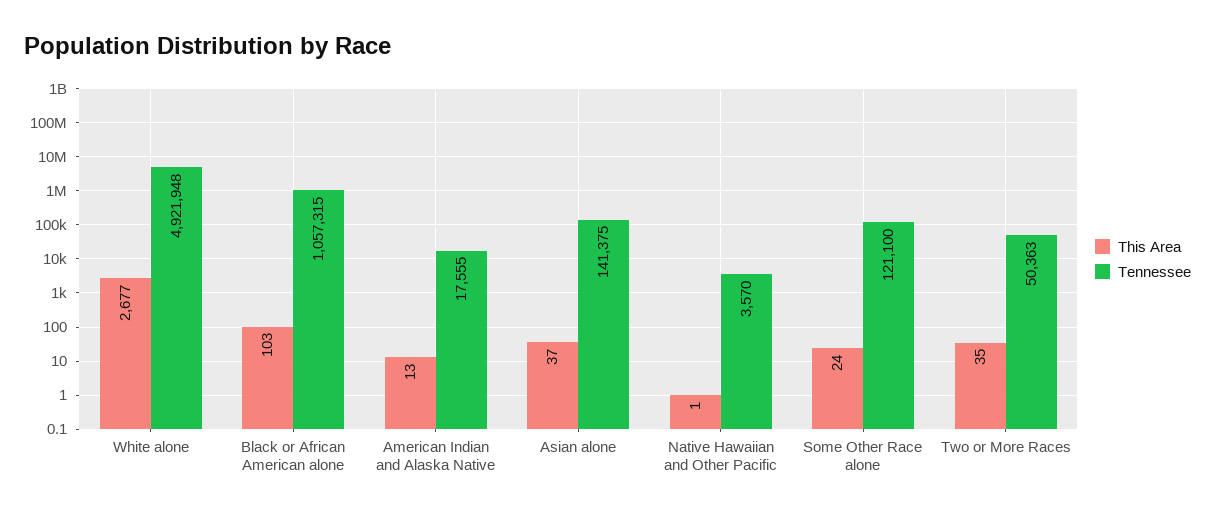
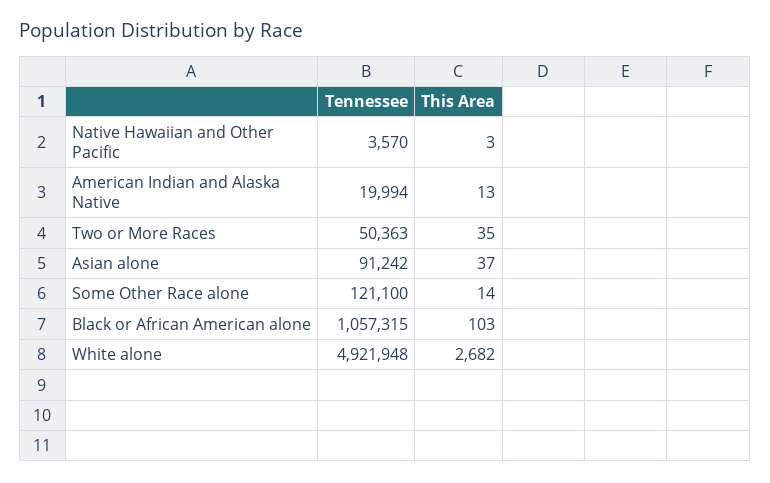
  {
    "This Area": {
-     "White alone": 2677,
+     "White alone": 2682,
      "Black or African American alone": 103,
      "American Indian and Alaska Native": 13,
      "Asian alone": 37,
-     "Native Hawaiian and Other Pacific": 1,
+     "Native Hawaiian and Other Pacific": 3,
-     "Some Other Race alone": 24,
+     "Some Other Race alone": 14,
      "Two or More Races": 35
    },
    "Tennessee": {
      "White alone": 4921948,
      "Black or African American alone": 1057315,
-     "American Indian and Alaska Native": 17555,
+     "American Indian and Alaska Native": 19994,
-     "Asian alone": 141375,
+     "Asian alone": 91242,
      "Native Hawaiian and Other Pacific": 3570,
      "Some Other Race alone": 121100,
      "Two or More Races": 50363
    }
  }

